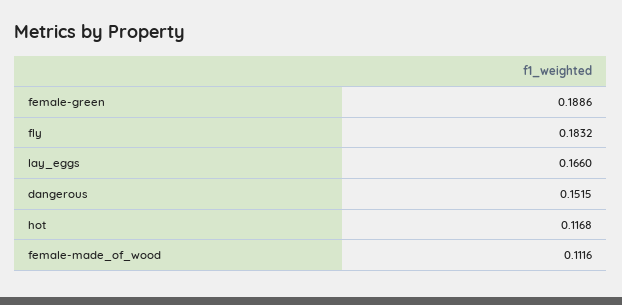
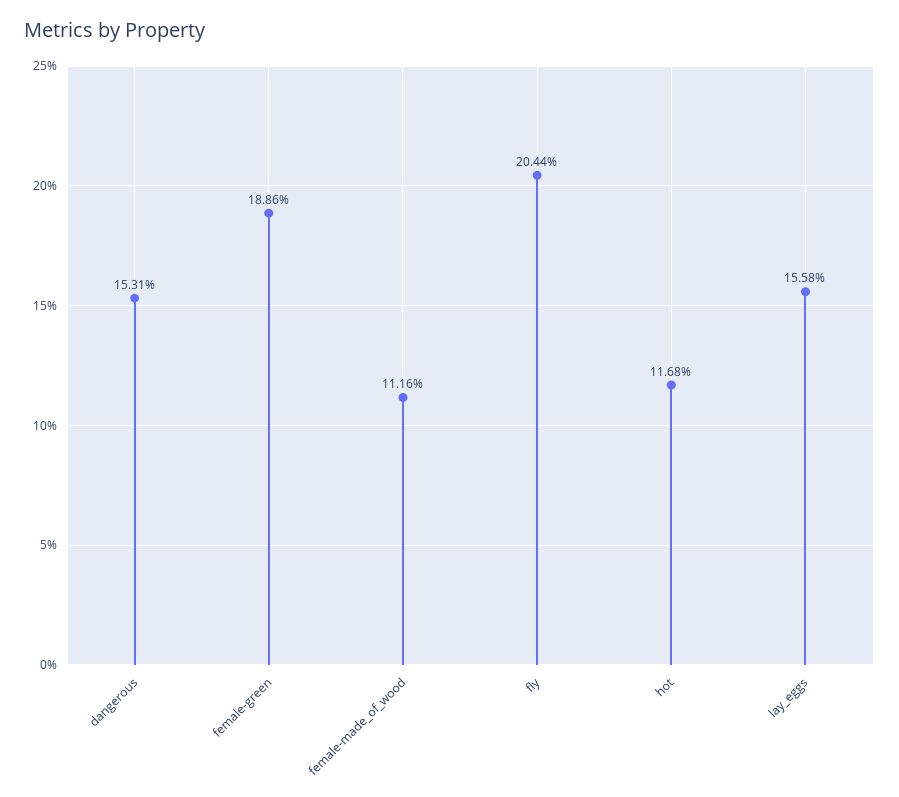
  {
    "female-green": 0.1886,
-   "fly": 0.1832,
+   "fly": 0.2044,
-   "lay_eggs": 0.166,
+   "lay_eggs": 0.1558,
-   "dangerous": 0.1515,
+   "dangerous": 0.1531,
    "hot": 0.1168,
    "female-made_of_wood": 0.1116
  }

